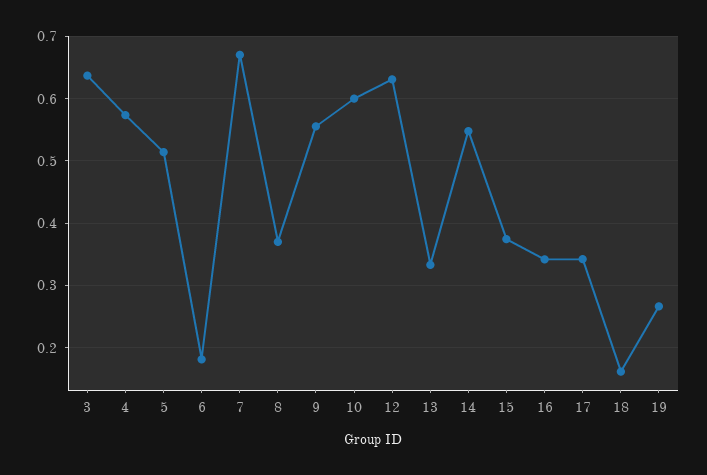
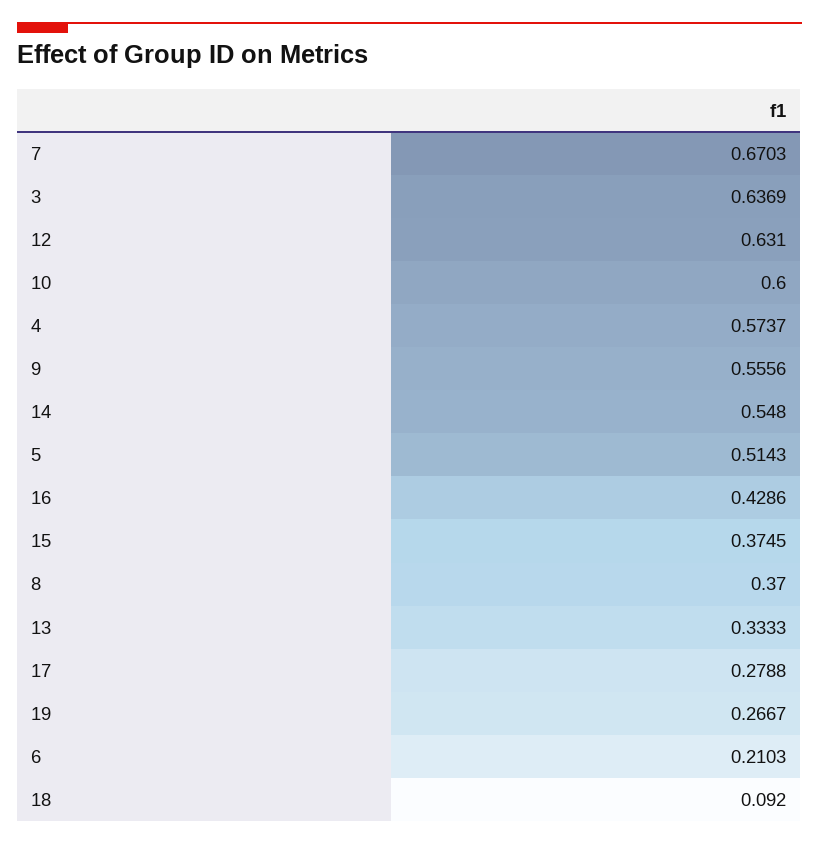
  {
    "3": 0.6369,
    "4": 0.5737,
    "5": 0.5143,
-   "6": 0.18,
+   "6": 0.2103,
    "7": 0.6703,
    "8": 0.37,
    "9": 0.5556,
    "10": 0.6,
    "12": 0.631,
    "13": 0.3333,
    "14": 0.548,
    "15": 0.3745,
-   "16": 0.34,
+   "16": 0.4286,
-   "17": 0.34,
+   "17": 0.2788,
-   "18": 0.16,
+   "18": 0.092,
    "19": 0.2667
  }

